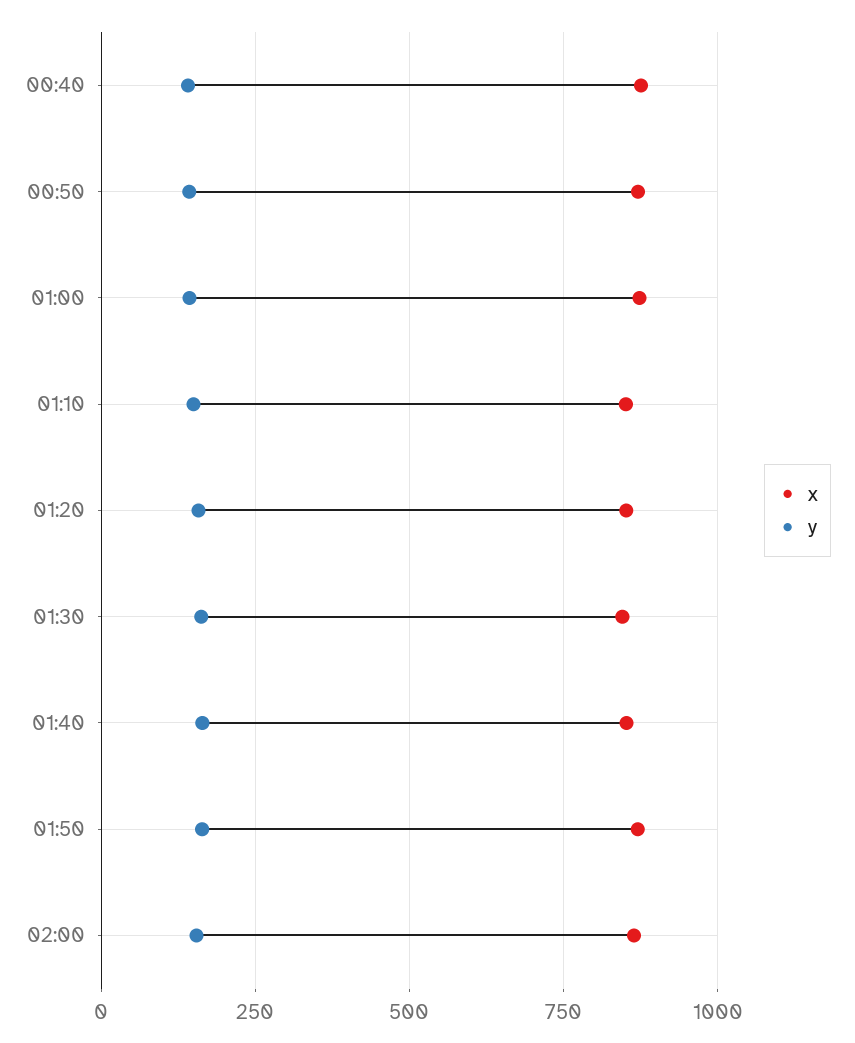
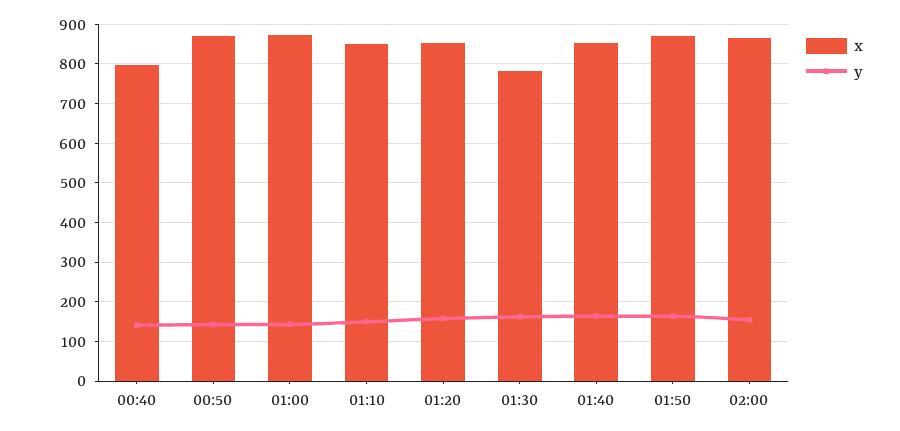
  {
    "x": {
-     "00:40": 875,
+     "00:40": 800,
      "00:50": 880,
      "01:00": 880,
      "01:10": 860,
      "01:20": 860,
-     "01:30": 850,
+     "01:30": 780,
      "01:40": 860,
      "01:50": 880,
      "02:00": 860
    },
    "y": {
      "00:40": 140,
      "00:50": 140,
      "01:00": 140,
      "01:10": 140,
      "01:20": 160,
      "01:30": 160,
      "01:40": 160,
      "01:50": 160,
      "02:00": 160
    }
  }

